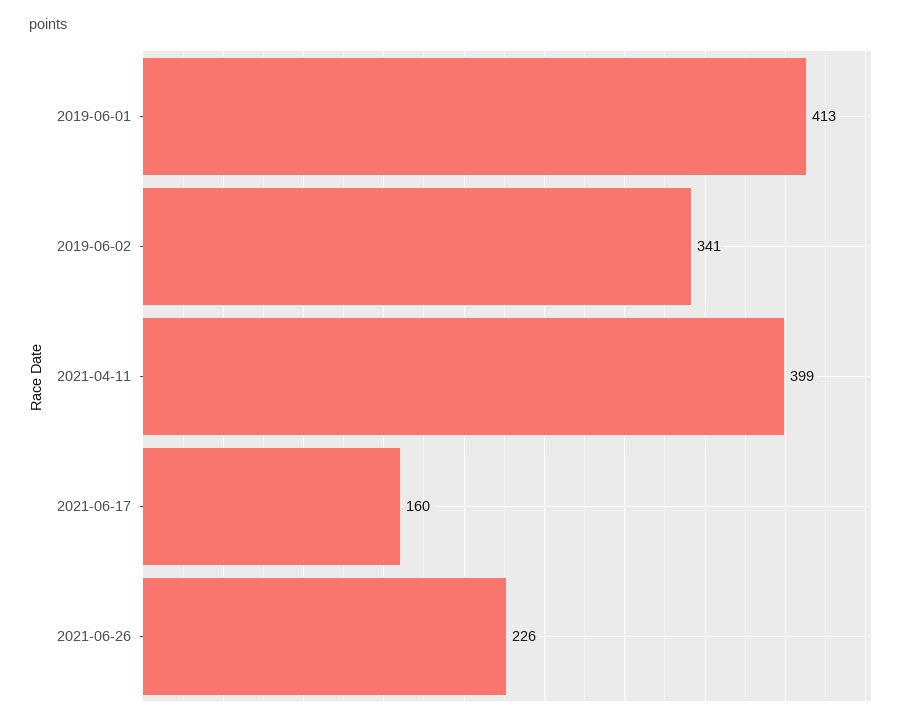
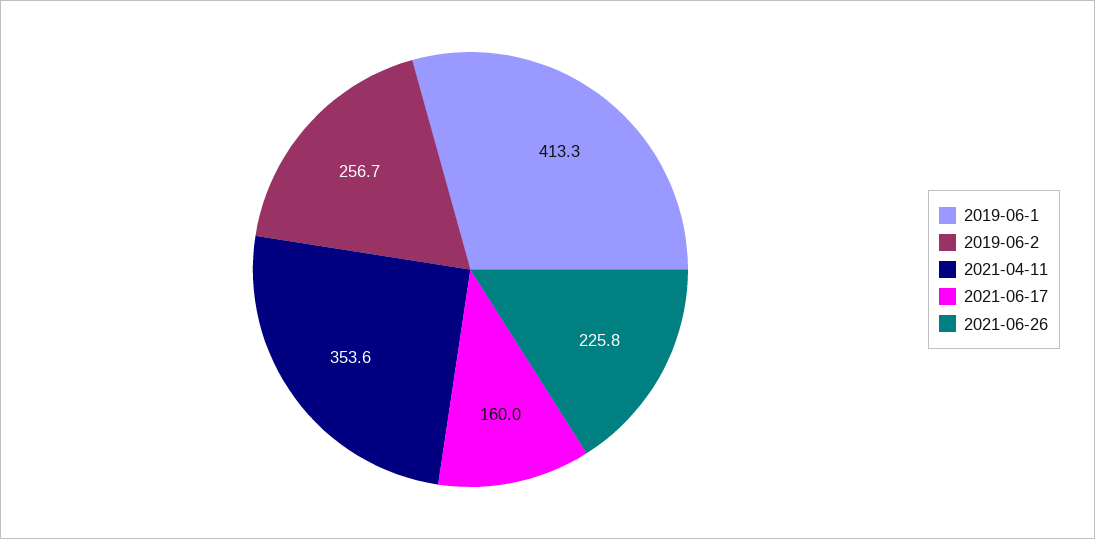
  {
    "2019-06-01": 413.3,
-   "2019-06-02": 341,
+   "2019-06-02": 256.7,
-   "2021-04-11": 399,
+   "2021-04-11": 353.6,
    "2021-06-17": 160,
    "2021-06-26": 225.8
  }

